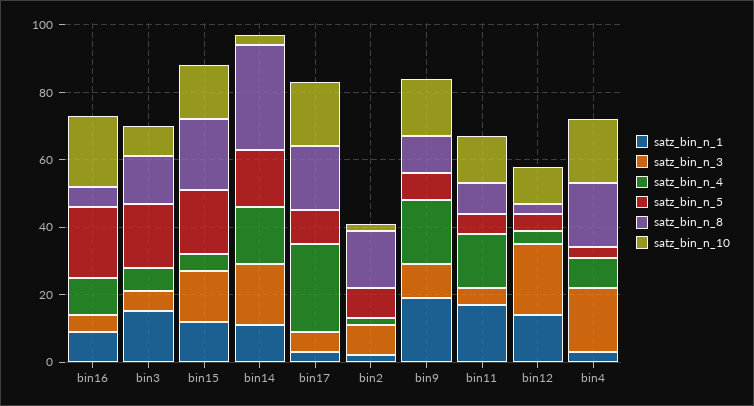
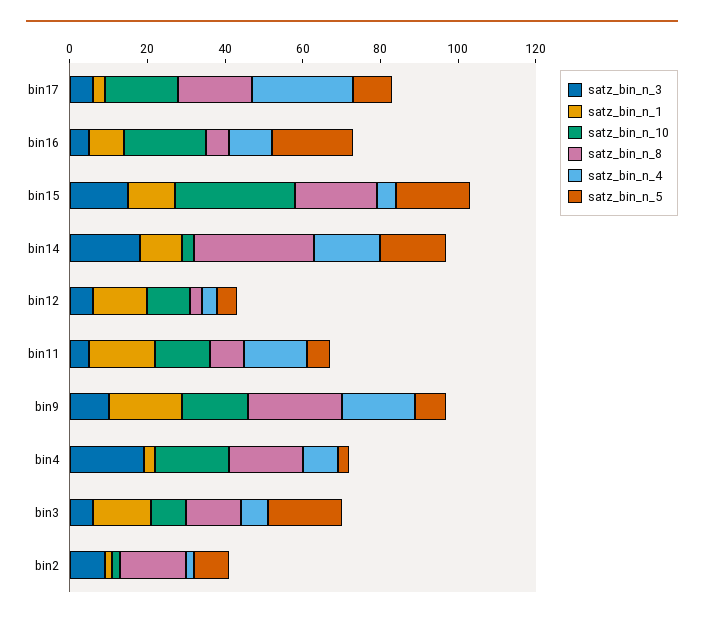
  {
    "satz_bin_n_1": {
      "bin16": 10,
      "bin3": 15,
      "bin15": 10,
      "bin14": 10,
      "bin17": 5,
      "bin2": 0,
      "bin9": 20,
      "bin11": 15,
      "bin12": 15,
      "bin4": 5
    },
    "satz_bin_n_3": {
      "bin16": 5,
      "bin3": 5,
      "bin15": 15,
      "bin14": 20,
      "bin17": 5,
      "bin2": 10,
      "bin9": 10,
      "bin11": 5,
-     "bin12": 20,
+     "bin12": 5,
      "bin4": 20
    },
    "satz_bin_n_4": {
      "bin16": 10,
      "bin3": 5,
      "bin15": 5,
      "bin14": 15,
      "bin17": 25,
      "bin2": 0,
      "bin9": 20,
      "bin11": 15,
      "bin12": 5,
      "bin4": 10
    },
    "satz_bin_n_5": {
      "bin16": 20,
      "bin3": 20,
      "bin15": 20,
      "bin14": 15,
      "bin17": 10,
      "bin2": 10,
      "bin9": 10,
      "bin11": 5,
      "bin12": 5,
      "bin4": 5
    },
    "satz_bin_n_8": {
      "bin16": 5,
      "bin3": 15,
      "bin15": 20,
      "bin14": 30,
      "bin17": 20,
      "bin2": 15,
-     "bin9": 10,
+     "bin9": 25,
      "bin11": 10,
      "bin12": 5,
      "bin4": 20
    },
    "satz_bin_n_10": {
      "bin16": 20,
      "bin3": 10,
-     "bin15": 15,
+     "bin15": 30,
      "bin14": 5,
      "bin17": 20,
      "bin2": 0,
      "bin9": 15,
      "bin11": 15,
      "bin12": 10,
      "bin4": 20
    }
  }

